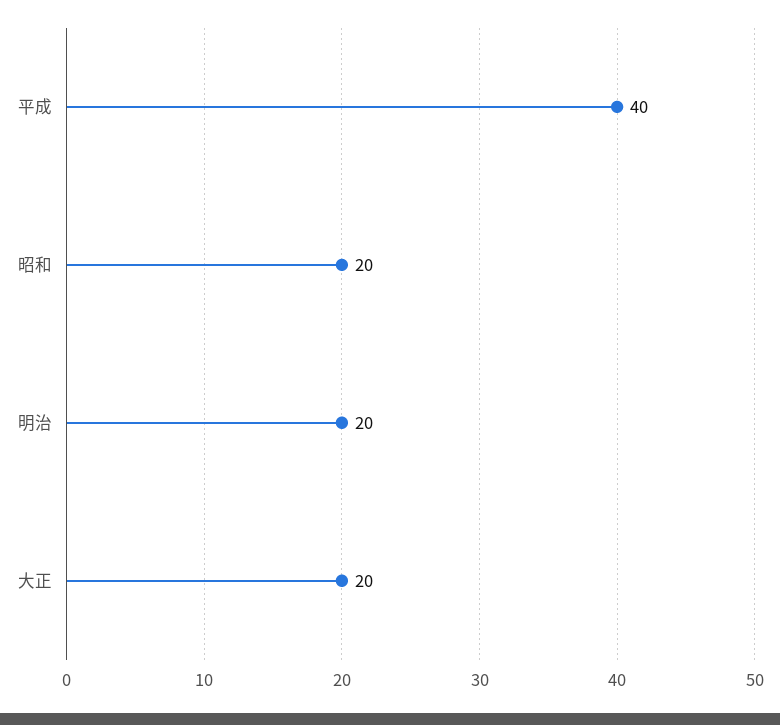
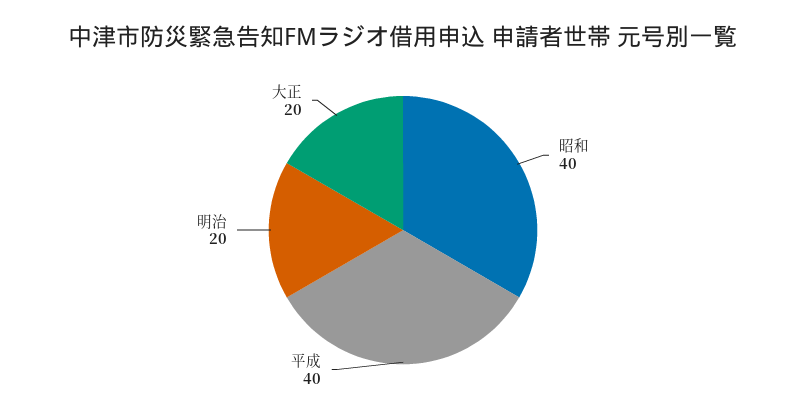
  {
    "平成": 40,
-   "昭和": 20,
+   "昭和": 40,
    "明治": 20,
    "大正": 20
  }

